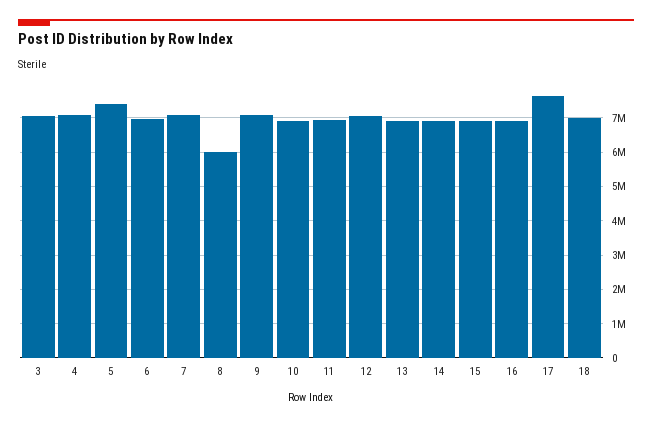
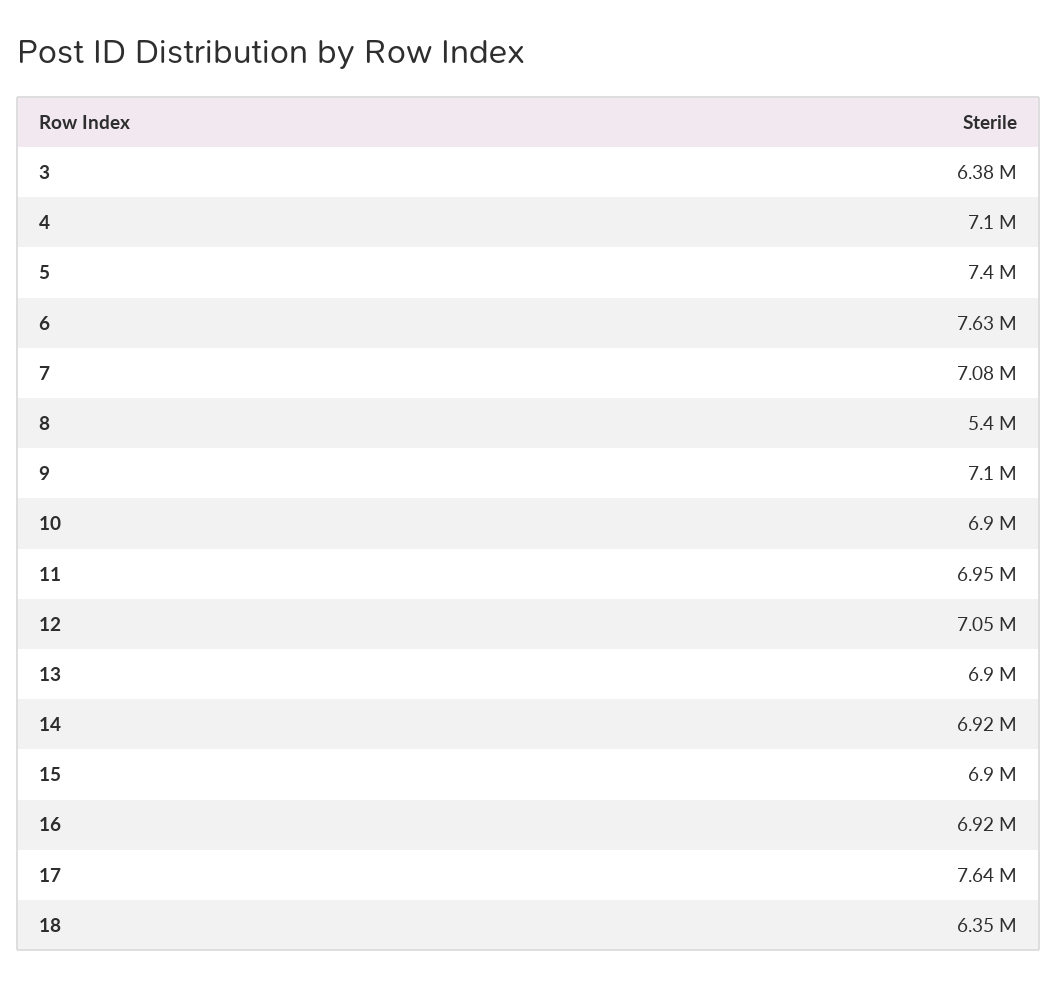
  {
-   "3": 7000000,
+   "3": 6380000,
    "4": 7100000,
    "5": 7400000,
-   "6": 7000000,
+   "6": 7630000,
    "7": 7080000,
-   "8": 6000000,
+   "8": 5400000,
    "9": 7100000,
    "10": 6900000,
    "11": 6950000,
    "12": 7050000,
    "13": 6900000,
    "14": 6920000,
    "15": 6900000,
    "16": 6920000,
    "17": 7640000,
-   "18": 7000000
+   "18": 6350000
  }

